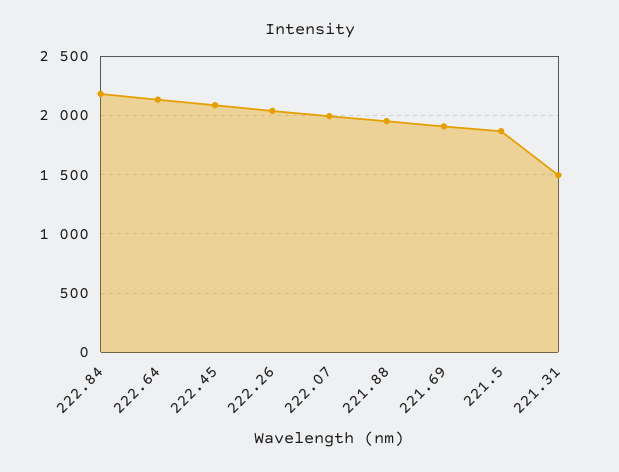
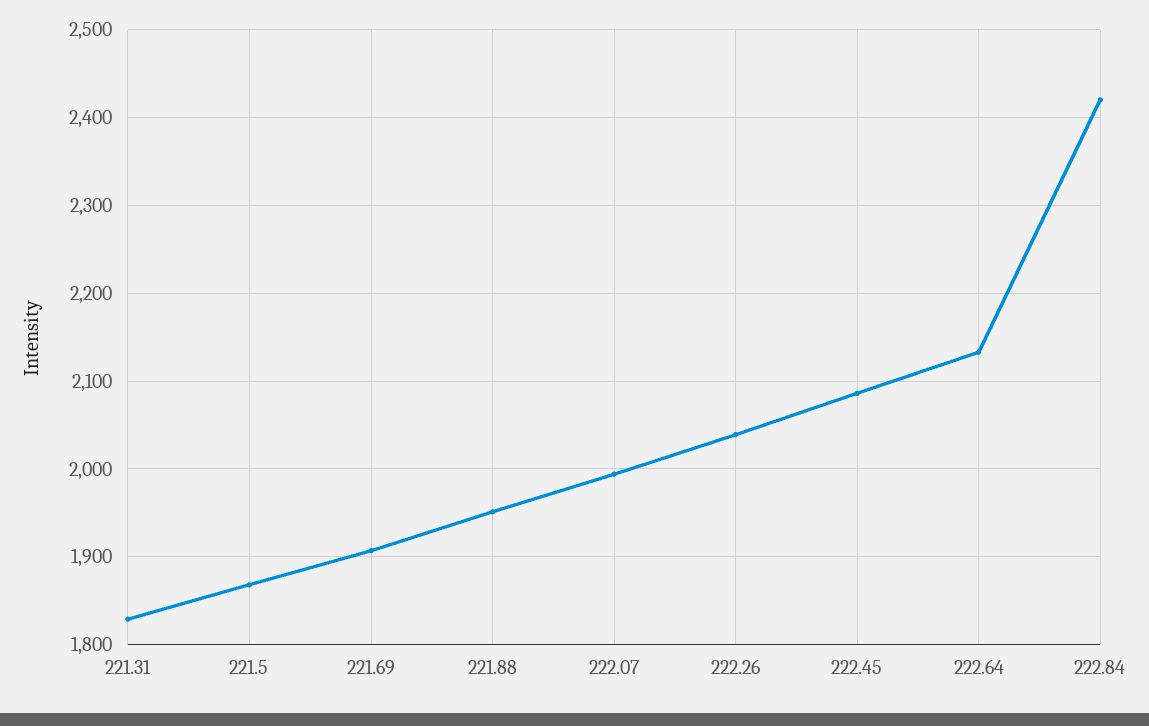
  {
-   "222.84": 2200,
+   "222.84": 2420,
    "222.64": 2130,
    "222.45": 2090,
    "222.26": 2040,
    "222.07": 1990,
    "221.88": 1950,
    "221.69": 1910,
    "221.5": 1870,
-   "221.31": 1500
+   "221.31": 1830
  }

